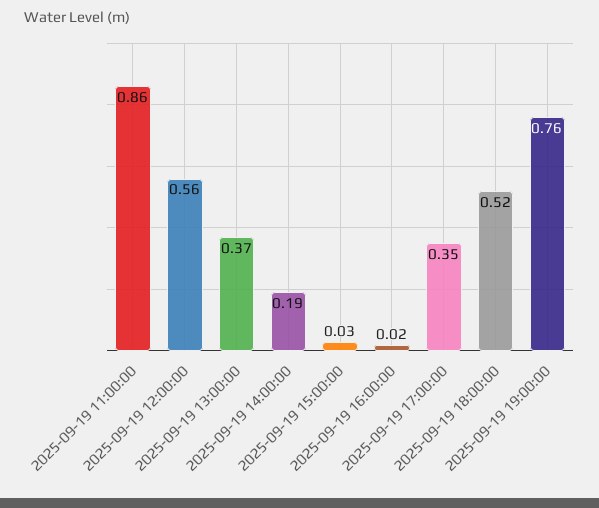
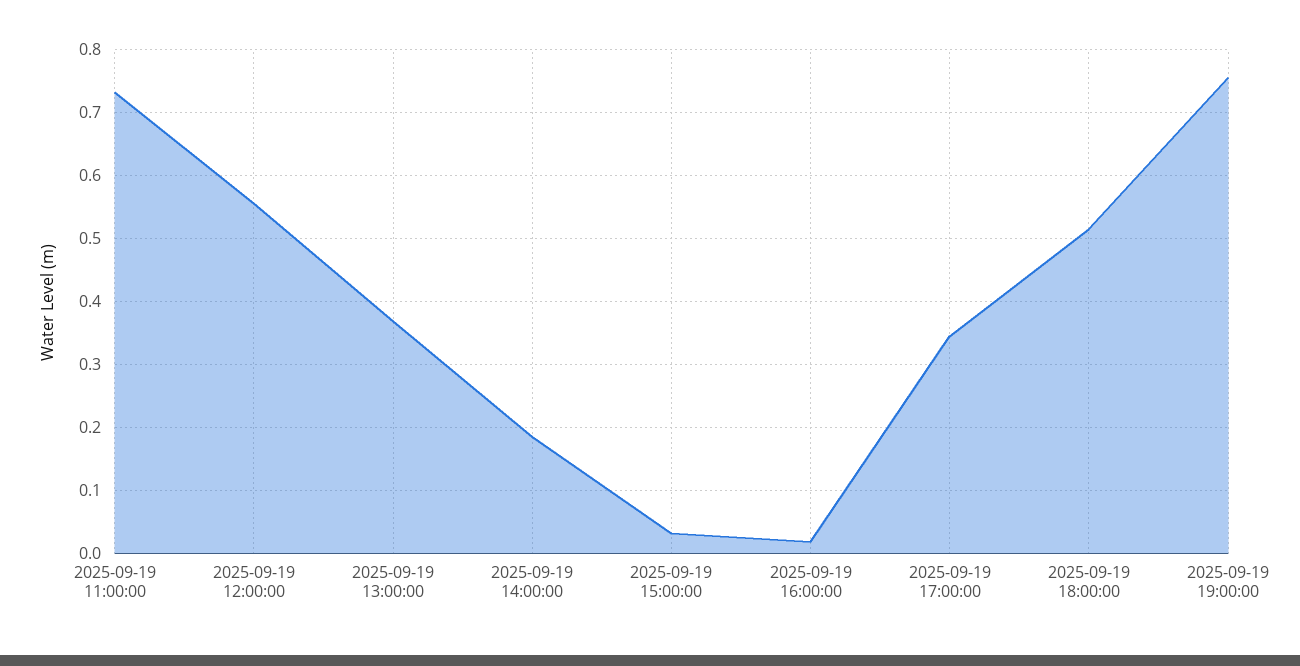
  {
-   "2025-09-19 11:00:00": 0.86,
+   "2025-09-19 11:00:00": 0.73,
    "2025-09-19 12:00:00": 0.56,
    "2025-09-19 13:00:00": 0.37,
    "2025-09-19 14:00:00": 0.19,
    "2025-09-19 15:00:00": 0.03,
    "2025-09-19 16:00:00": 0.02,
    "2025-09-19 17:00:00": 0.35,
    "2025-09-19 18:00:00": 0.52,
    "2025-09-19 19:00:00": 0.76
  }

